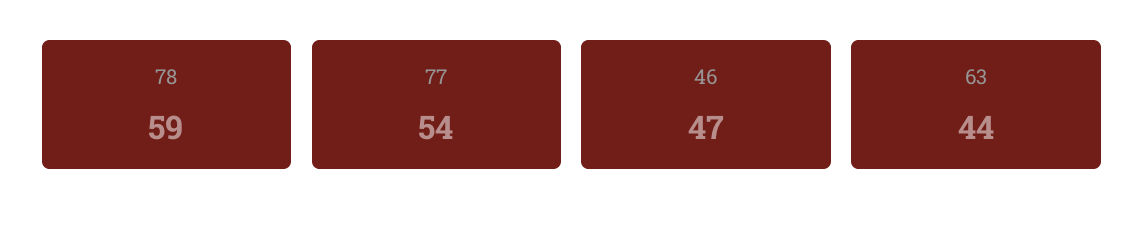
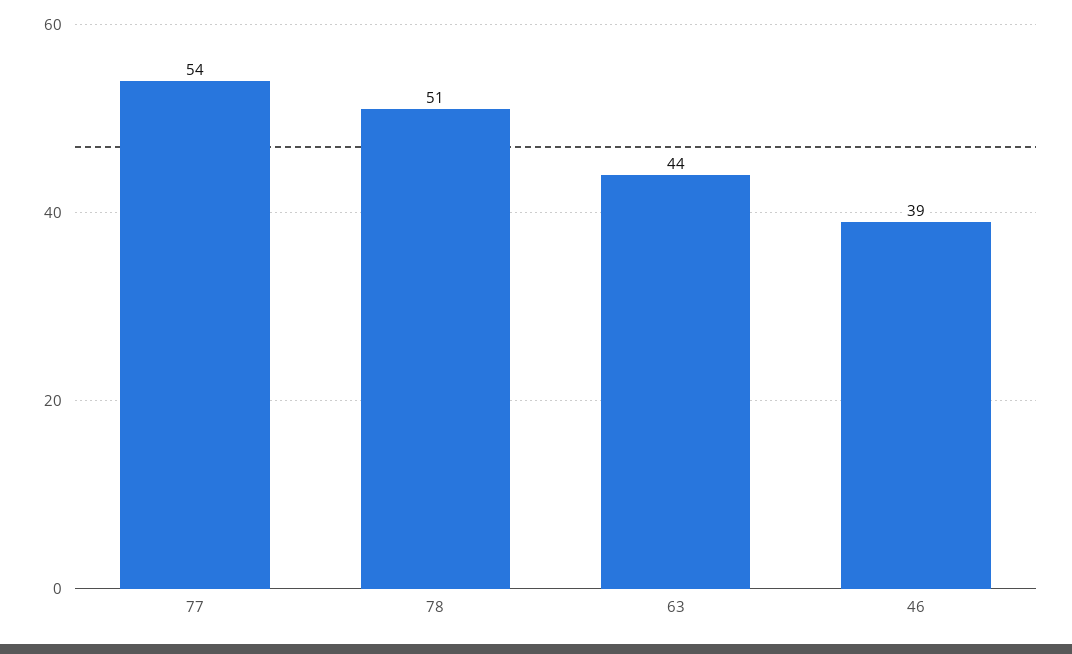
  {
-   "78": 59,
+   "78": 51,
    "77": 54,
-   "46": 47,
+   "46": 39,
    "63": 44
  }

